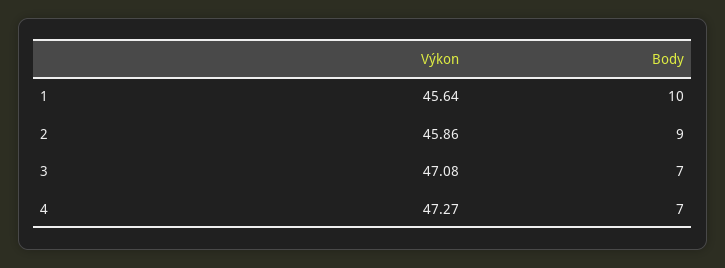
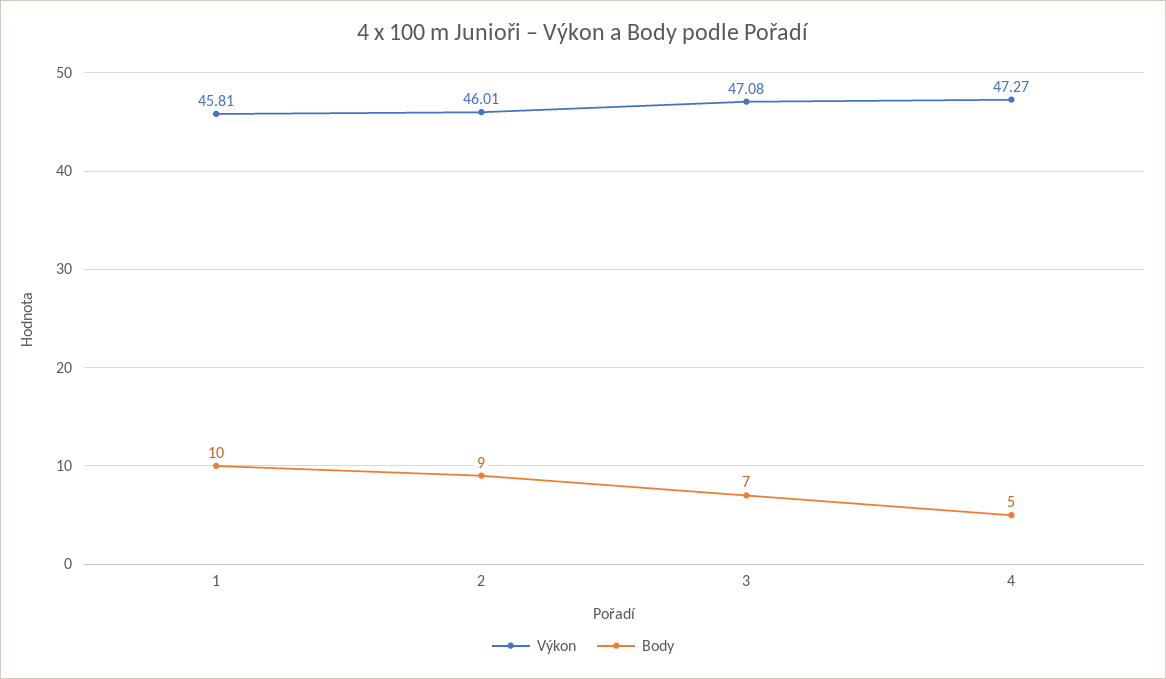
  {
    "Výkon": {
-     "1": 45.64,
+     "1": 45.81,
-     "2": 45.86,
+     "2": 46.01,
      "3": 47.08,
      "4": 47.27
    },
    "Body": {
      "1": 10,
      "2": 9,
      "3": 7,
-     "4": 7
+     "4": 5
    }
  }

